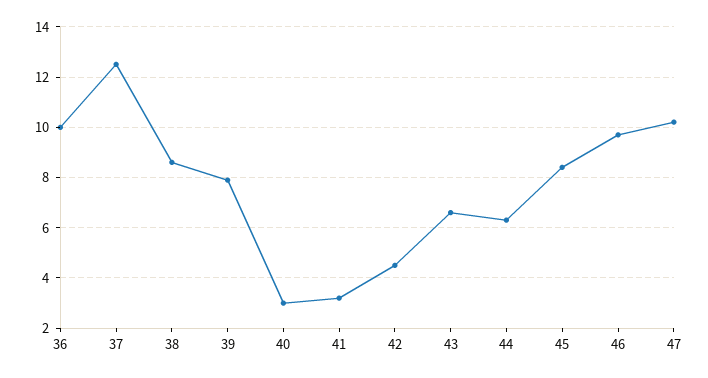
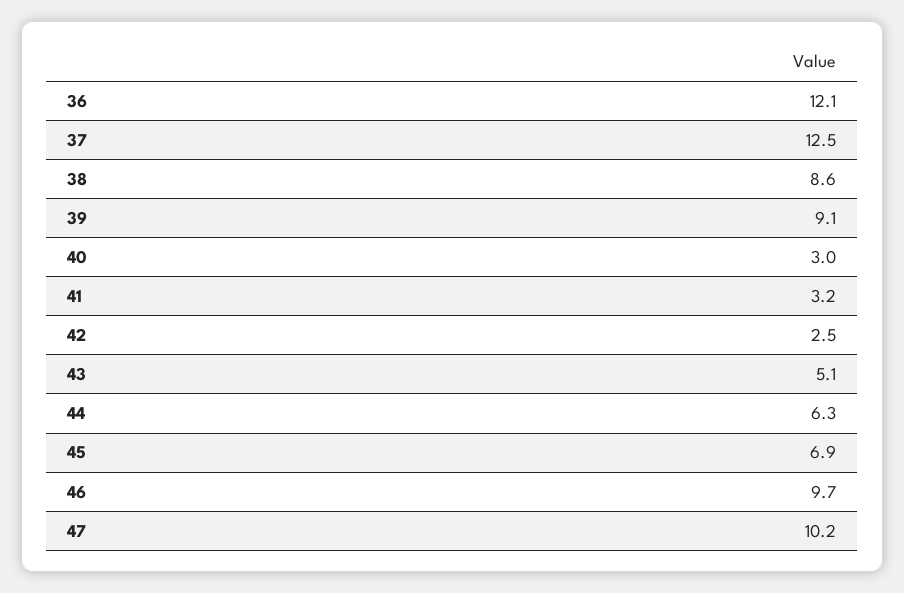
  {
-   "36": 10,
+   "36": 12.1,
    "37": 12.5,
    "38": 8.6,
-   "39": 8,
+   "39": 9.1,
    "40": 3,
    "41": 3.2,
-   "42": 4.5,
+   "42": 2.5,
-   "43": 6.5,
+   "43": 5.1,
    "44": 6.3,
-   "45": 8.5,
+   "45": 6.9,
    "46": 9.7,
    "47": 10.2
  }

